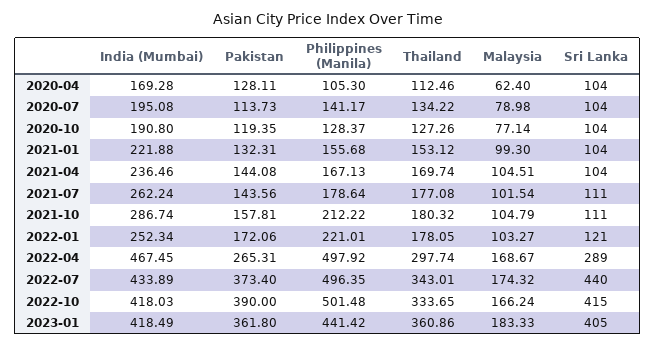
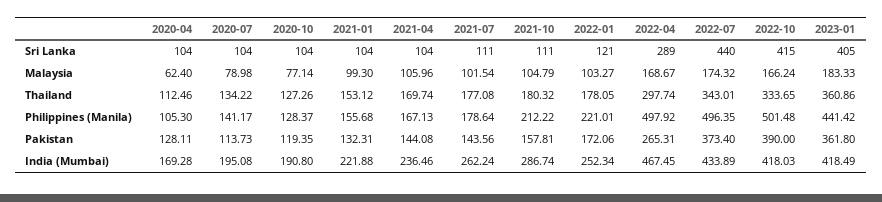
  {
    "India (Mumbai)": {
      "2020-04": 169.28,
      "2020-07": 195.08,
      "2020-10": 190.8,
      "2021-01": 221.88,
      "2021-04": 236.46,
      "2021-07": 262.24,
      "2021-10": 286.74,
      "2022-01": 252.34,
      "2022-04": 467.45,
      "2022-07": 433.89,
      "2022-10": 418.03,
      "2023-01": 418.49
    },
    "Pakistan": {
      "2020-04": 128.11,
      "2020-07": 113.73,
      "2020-10": 119.35,
      "2021-01": 132.31,
      "2021-04": 144.08,
      "2021-07": 143.56,
      "2021-10": 157.81,
      "2022-01": 172.06,
      "2022-04": 265.31,
      "2022-07": 373.4,
      "2022-10": 390,
      "2023-01": 361.8
    },
    "Philippines (Manila)": {
      "2020-04": 105.3,
      "2020-07": 141.17,
      "2020-10": 128.37,
      "2021-01": 155.68,
      "2021-04": 167.13,
      "2021-07": 178.64,
      "2021-10": 212.22,
      "2022-01": 221.01,
      "2022-04": 497.92,
      "2022-07": 496.35,
      "2022-10": 501.48,
      "2023-01": 441.42
    },
    "Thailand": {
      "2020-04": 112.46,
      "2020-07": 134.22,
      "2020-10": 127.26,
      "2021-01": 153.12,
      "2021-04": 169.74,
      "2021-07": 177.08,
      "2021-10": 180.32,
      "2022-01": 178.05,
      "2022-04": 297.74,
      "2022-07": 343.01,
      "2022-10": 333.65,
      "2023-01": 360.86
    },
    "Malaysia": {
      "2020-04": 62.4,
      "2020-07": 78.98,
      "2020-10": 77.14,
      "2021-01": 99.3,
-     "2021-04": 104.51,
+     "2021-04": 105.96,
      "2021-07": 101.54,
      "2021-10": 104.79,
      "2022-01": 103.27,
      "2022-04": 168.67,
      "2022-07": 174.32,
      "2022-10": 166.24,
      "2023-01": 183.33
    },
    "Sri Lanka": {
      "2020-04": 104,
      "2020-07": 104,
      "2020-10": 104,
      "2021-01": 104,
      "2021-04": 104,
      "2021-07": 111,
      "2021-10": 111,
      "2022-01": 121,
      "2022-04": 289,
      "2022-07": 440,
      "2022-10": 415,
      "2023-01": 405
    }
  }

